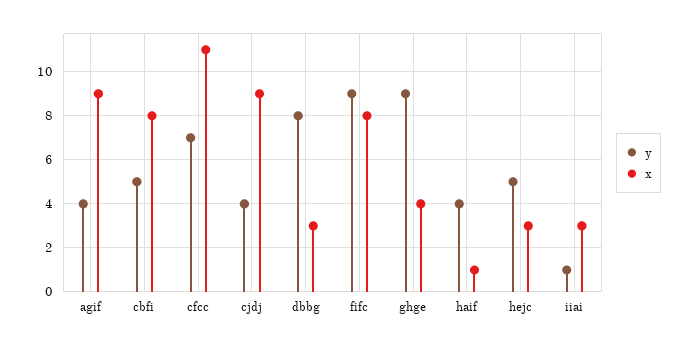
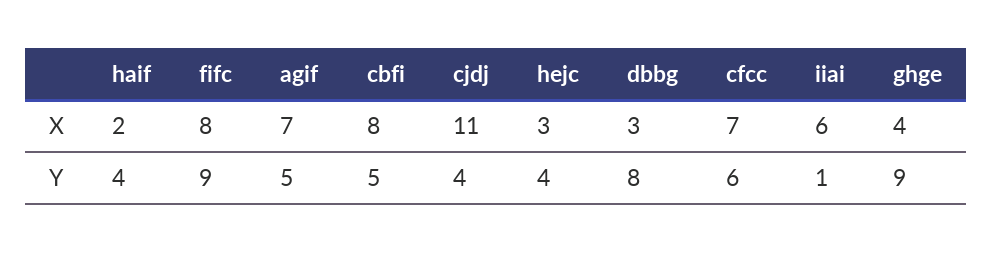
  {
    "y": {
-     "agif": 4,
+     "agif": 5,
      "cbfi": 5,
-     "cfcc": 7,
+     "cfcc": 6,
      "cjdj": 4,
      "dbbg": 8,
      "fifc": 9,
      "ghge": 9,
      "haif": 4,
-     "hejc": 5,
+     "hejc": 4,
      "iiai": 1
    },
    "x": {
-     "agif": 9,
+     "agif": 7,
      "cbfi": 8,
-     "cfcc": 11,
+     "cfcc": 7,
-     "cjdj": 9,
+     "cjdj": 11,
      "dbbg": 3,
      "fifc": 8,
      "ghge": 4,
-     "haif": 1,
+     "haif": 2,
      "hejc": 3,
-     "iiai": 3
+     "iiai": 6
    }
  }

